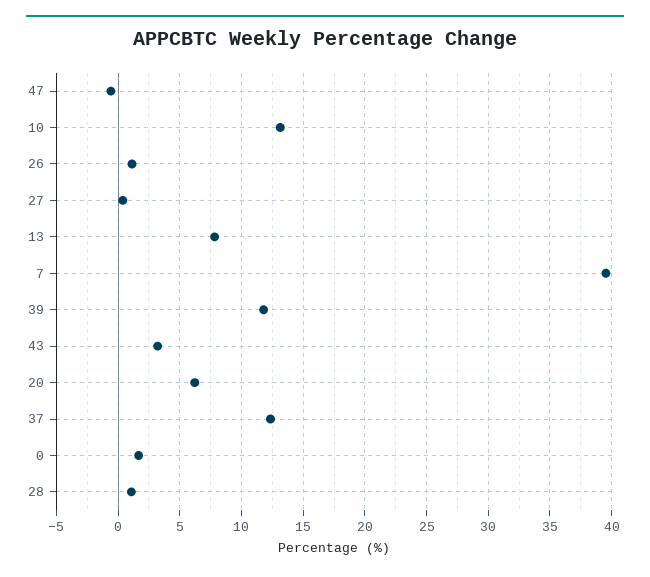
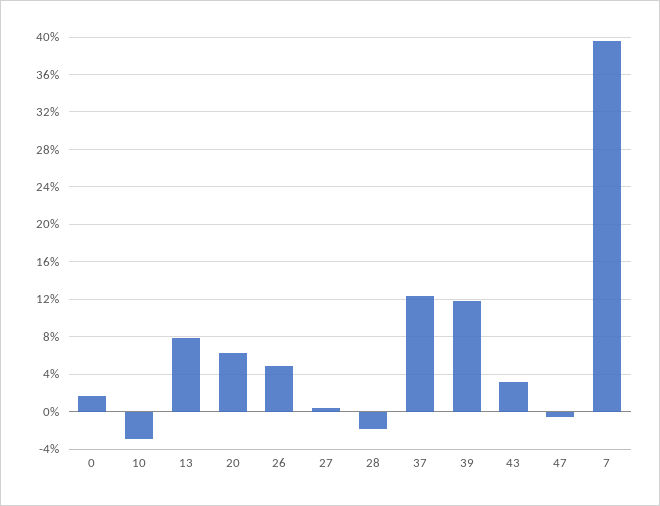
  {
    "47": -0.5,
-   "10": 13,
+   "10": -3,
-   "26": 1,
+   "26": 5,
    "27": 0.5,
    "13": 8,
    "7": 39.5,
    "39": 12,
    "43": 3,
    "20": 6,
    "37": 12.5,
    "0": 1.5,
-   "28": 1
+   "28": -2
  }

